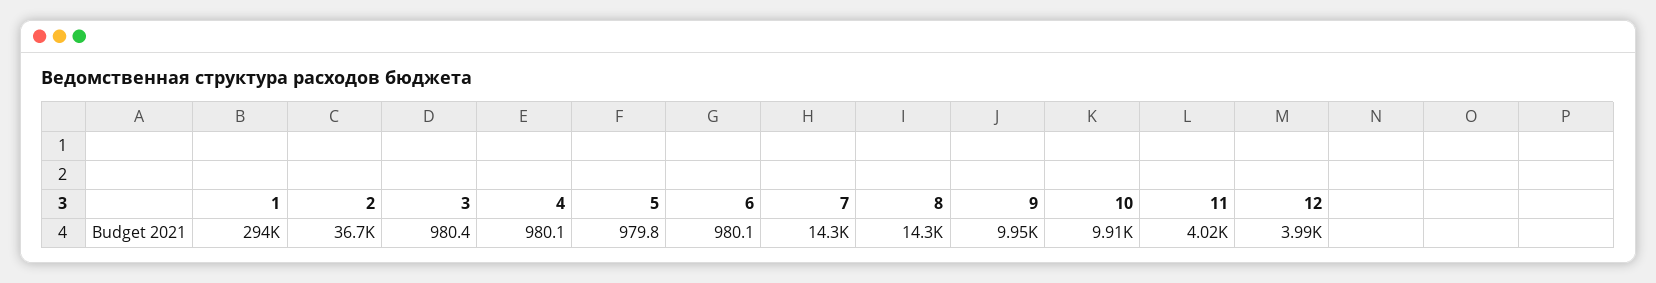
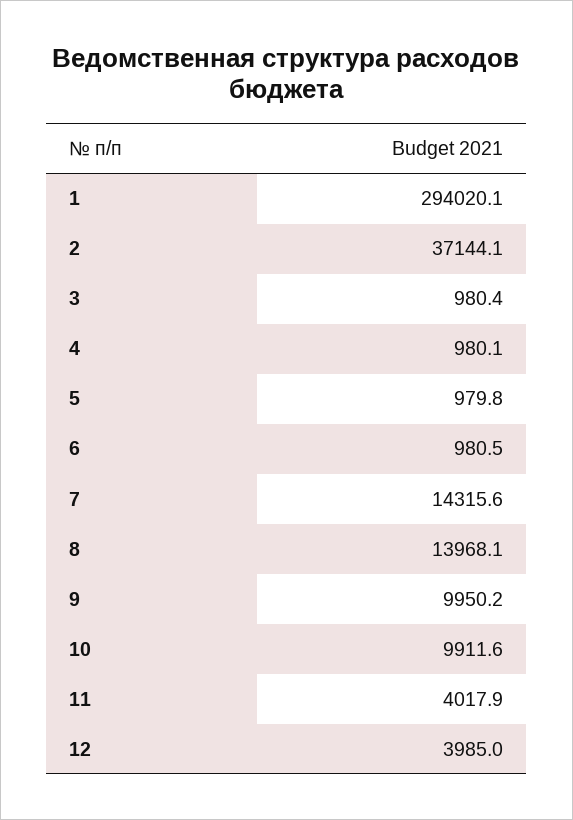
  {
    "1": 294020.1,
-   "2": 36700,
+   "2": 37144.1,
    "3": 980.4,
    "4": 980.1,
    "5": 979.8,
-   "6": 980.1,
+   "6": 980.5,
    "7": 14315.6,
-   "8": 14300,
+   "8": 13968.1,
    "9": 9950.2,
    "10": 9911.6,
    "11": 4017.9,
    "12": 3985
  }

